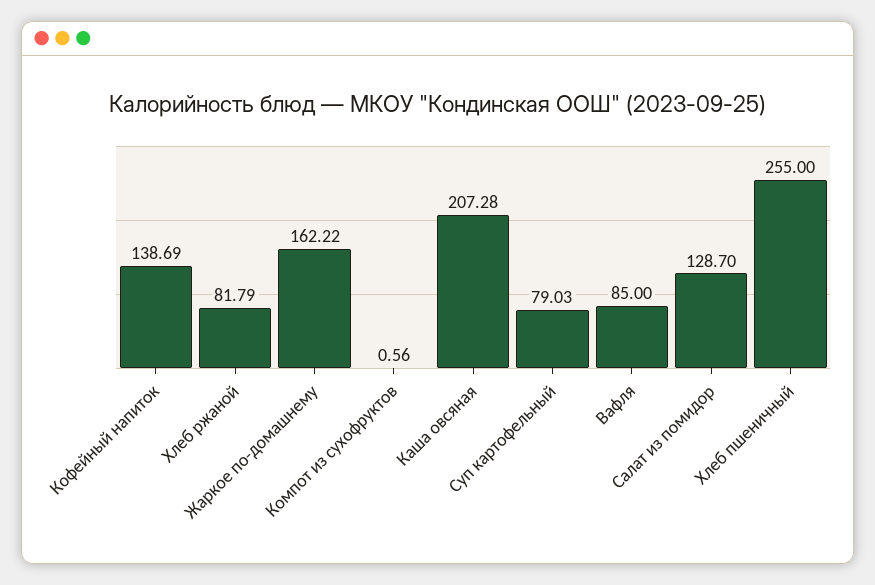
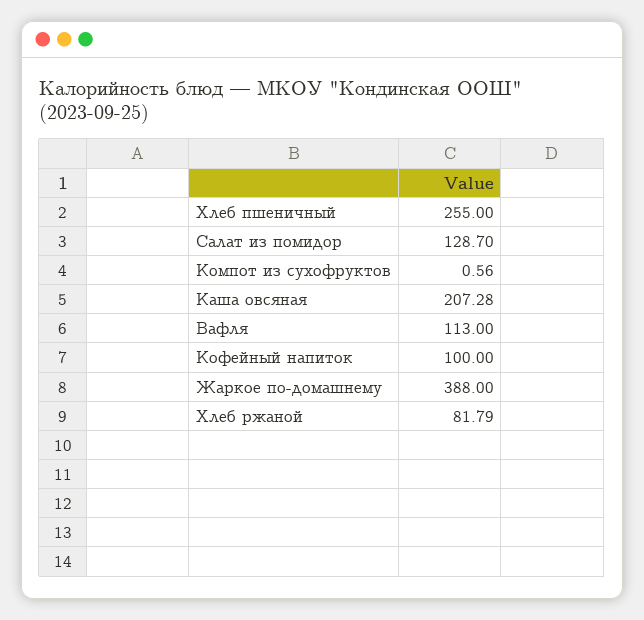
  {
-   "Кофейный напиток": 138.69,
+   "Кофейный напиток": 100,
    "Хлеб ржаной": 81.79,
-   "Жаркое по-домашнему": 162.22,
+   "Жаркое по-домашнему": 388,
    "Компот из сухофруктов": 0.56,
    "Каша овсяная": 207.28,
-   "Суп картофельный": 79.03,
-   "Вафля": 85,
+   "Вафля": 113,
    "Салат из помидор": 128.7,
    "Хлеб пшеничный": 255
  }

